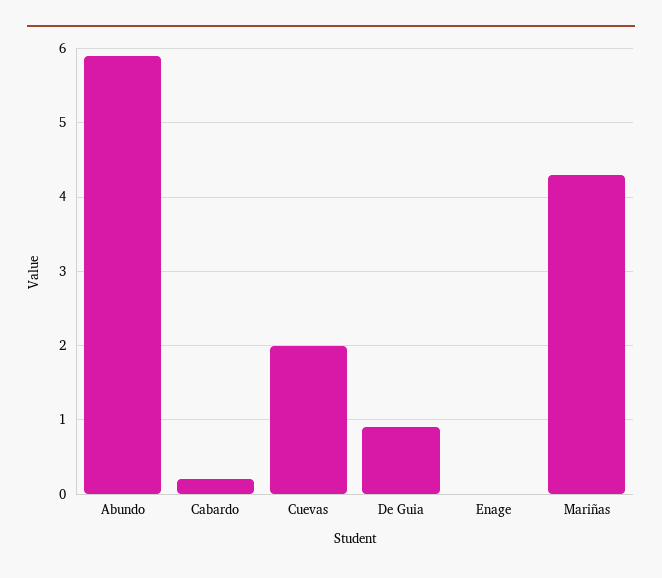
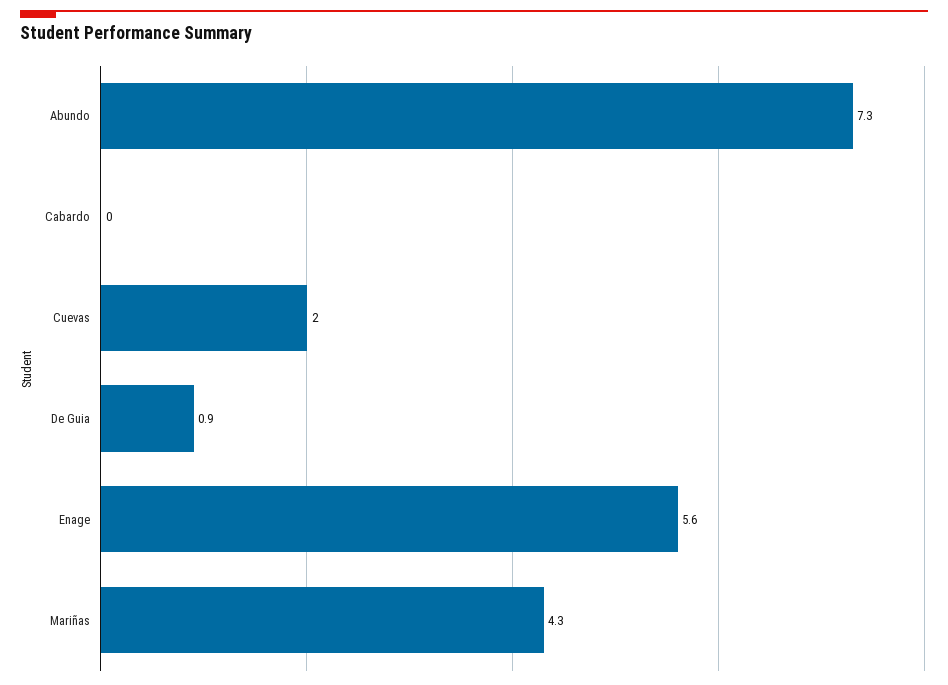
  {
-   "Abundo": 5.9,
+   "Abundo": 7.3,
-   "Cabardo": 0.2,
+   "Cabardo": 0,
    "Cuevas": 2,
    "De Guia": 0.9,
-   "Enage": 0,
+   "Enage": 5.6,
    "Mariñas": 4.3
  }

